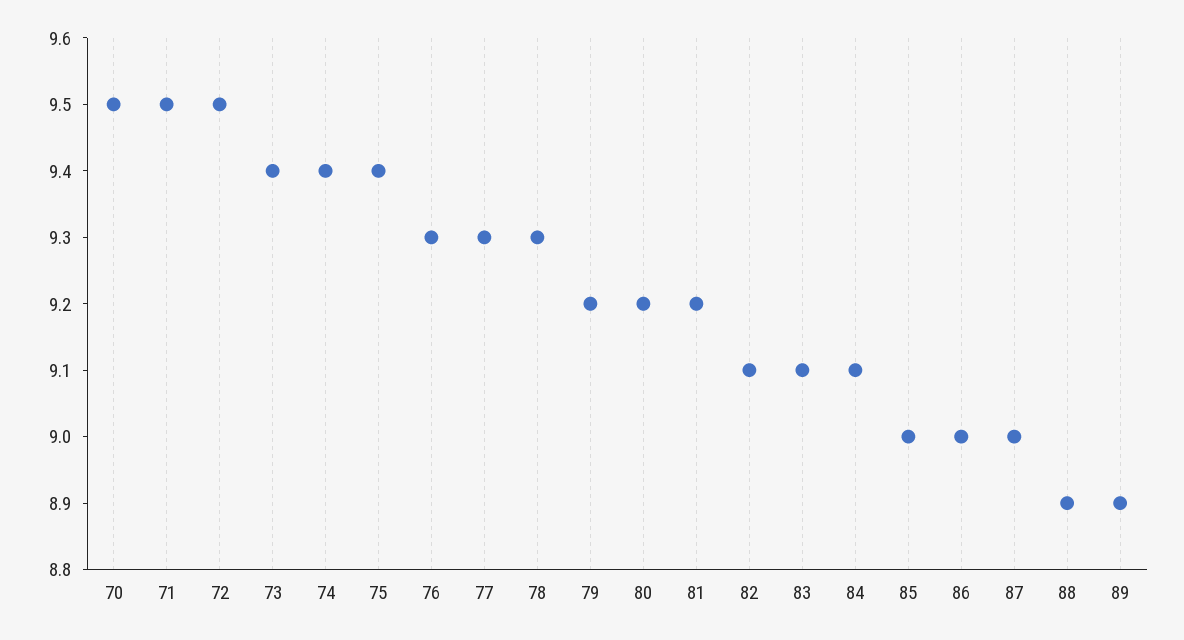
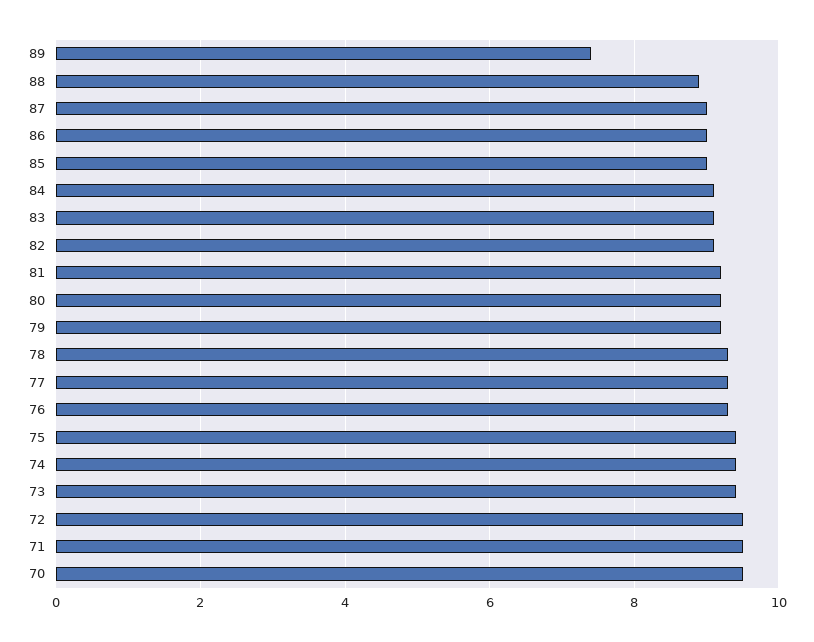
  {
    "70": 9.5,
    "71": 9.5,
    "72": 9.5,
    "73": 9.4,
    "74": 9.4,
    "75": 9.4,
    "76": 9.3,
    "77": 9.3,
    "78": 9.3,
    "79": 9.2,
    "80": 9.2,
    "81": 9.2,
    "82": 9.1,
    "83": 9.1,
    "84": 9.1,
    "85": 9,
    "86": 9,
    "87": 9,
    "88": 8.9,
-   "89": 8.9
+   "89": 7.5
  }

